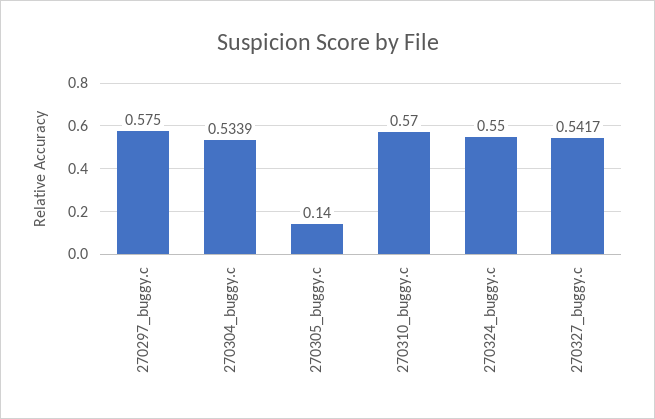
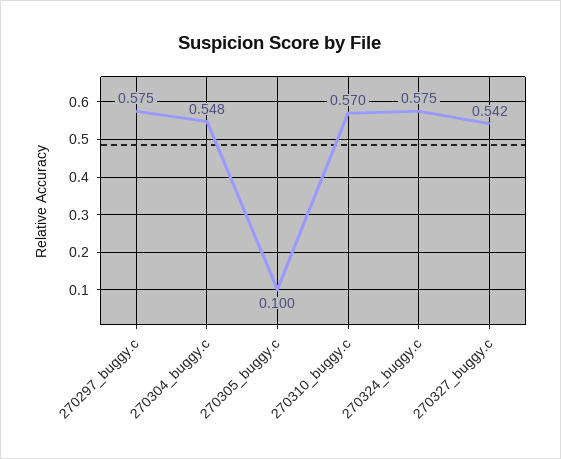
  {
    "270297_buggy.c": 0.575,
-   "270304_buggy.c": 0.5339,
+   "270304_buggy.c": 0.548,
-   "270305_buggy.c": 0.14,
+   "270305_buggy.c": 0.1,
    "270310_buggy.c": 0.57,
-   "270324_buggy.c": 0.55,
+   "270324_buggy.c": 0.575,
    "270327_buggy.c": 0.5417
  }

